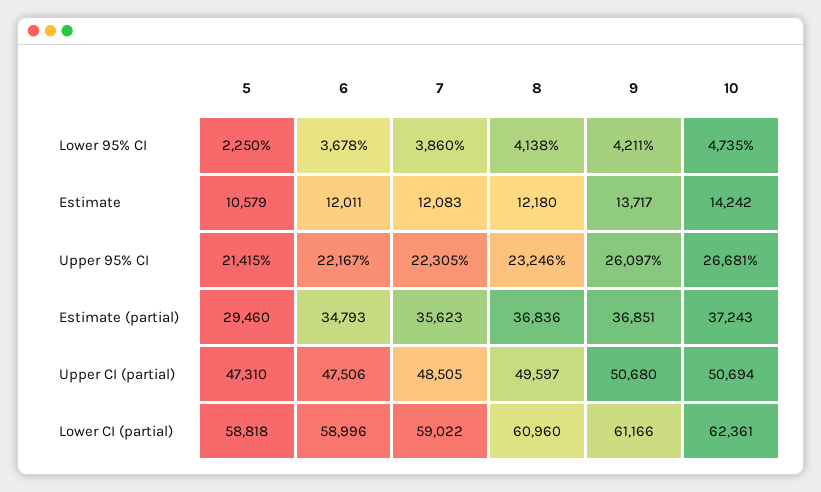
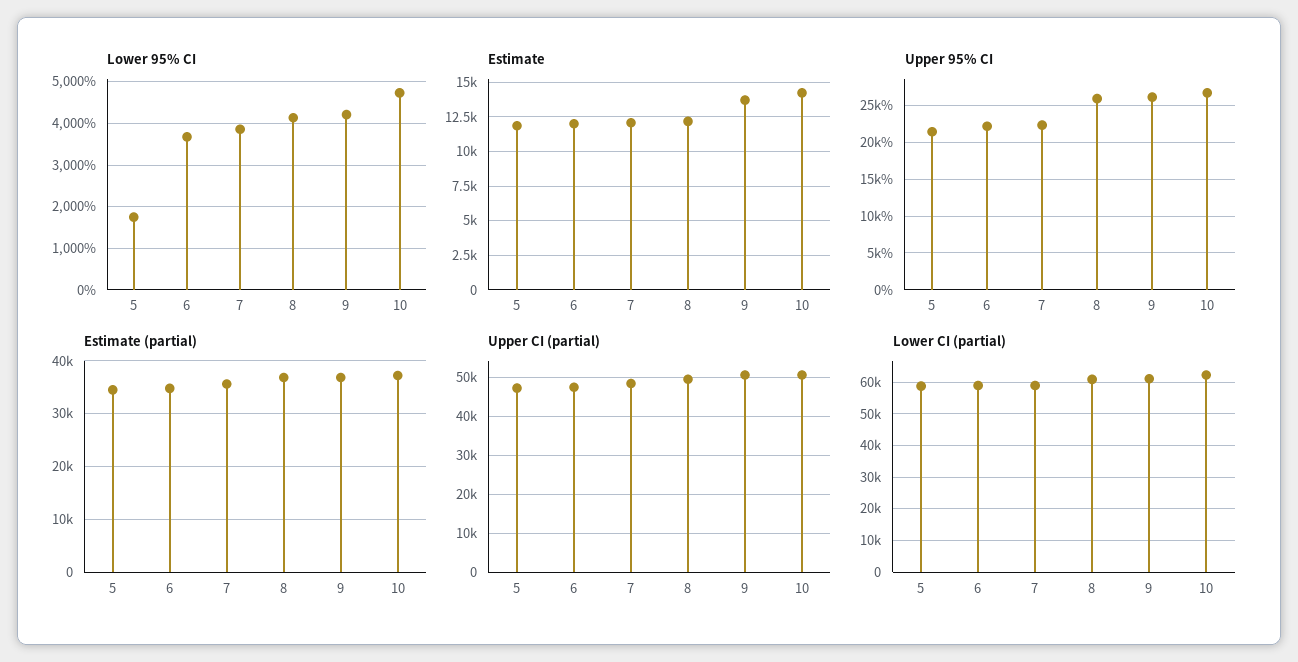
  {
    "Lower 95% CI": {
-     "5": 2250,
+     "5": 1800,
      "6": 3678,
      "7": 3860,
      "8": 4138,
      "9": 4211,
      "10": 4735
    },
    "Estimate": {
-     "5": 10579,
+     "5": 12000,
      "6": 12011,
      "7": 12083,
      "8": 12180,
      "9": 13717,
      "10": 14242
    },
    "Upper 95% CI": {
      "5": 21415,
      "6": 22167,
      "7": 22305,
-     "8": 23246,
+     "8": 26000,
      "9": 26097,
      "10": 26681
    },
    "Estimate (partial)": {
-     "5": 29460,
+     "5": 34000,
      "6": 34793,
      "7": 35623,
      "8": 36836,
      "9": 36851,
      "10": 37243
    },
    "Upper CI (partial)": {
      "5": 47310,
      "6": 47506,
      "7": 48505,
      "8": 49597,
      "9": 50680,
      "10": 50694
    },
    "Lower CI (partial)": {
      "5": 58818,
      "6": 58996,
      "7": 59022,
      "8": 60960,
      "9": 61166,
      "10": 62361
    }
  }

